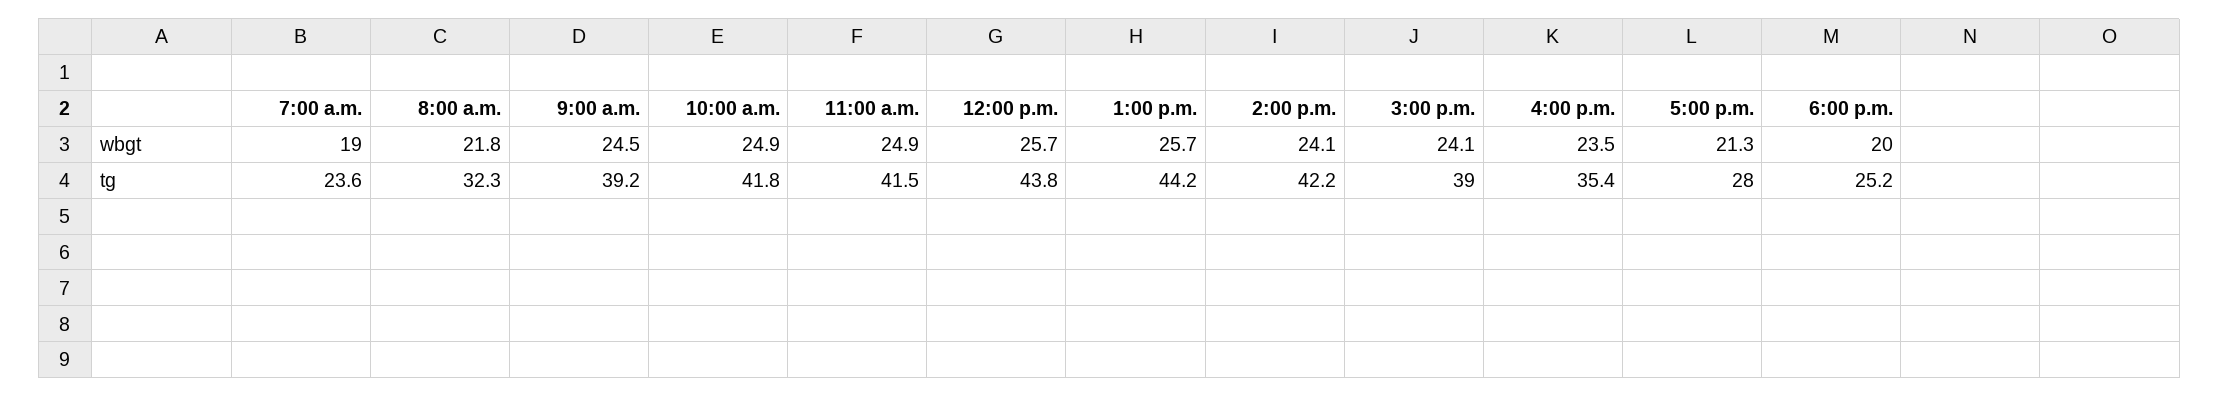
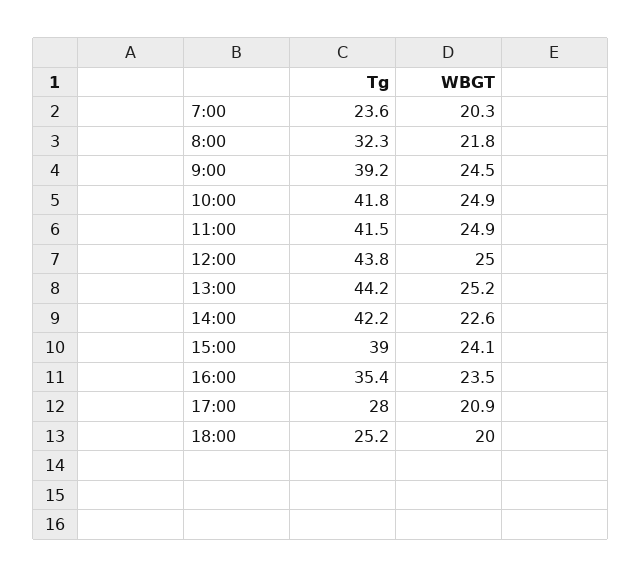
  {
    "7:00 a.m.": {
-     "wbgt": 19,
+     "wbgt": 20.3,
      "tg": 23.6
    },
    "8:00 a.m.": {
      "wbgt": 21.8,
      "tg": 32.3
    },
    "9:00 a.m.": {
      "wbgt": 24.5,
      "tg": 39.2
    },
    "10:00 a.m.": {
      "wbgt": 24.9,
      "tg": 41.8
    },
    "11:00 a.m.": {
      "wbgt": 24.9,
      "tg": 41.5
    },
    "12:00 p.m.": {
-     "wbgt": 25.7,
+     "wbgt": 25,
      "tg": 43.8
    },
    "1:00 p.m.": {
-     "wbgt": 25.7,
+     "wbgt": 25.2,
      "tg": 44.2
    },
    "2:00 p.m.": {
-     "wbgt": 24.1,
+     "wbgt": 22.6,
      "tg": 42.2
    },
    "3:00 p.m.": {
      "wbgt": 24.1,
      "tg": 39
    },
    "4:00 p.m.": {
      "wbgt": 23.5,
      "tg": 35.4
    },
    "5:00 p.m.": {
-     "wbgt": 21.3,
+     "wbgt": 20.9,
      "tg": 28
    },
    "6:00 p.m.": {
      "wbgt": 20,
      "tg": 25.2
    }
  }

